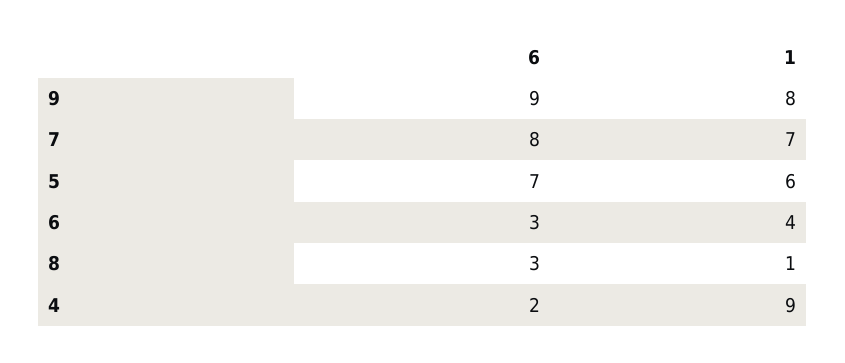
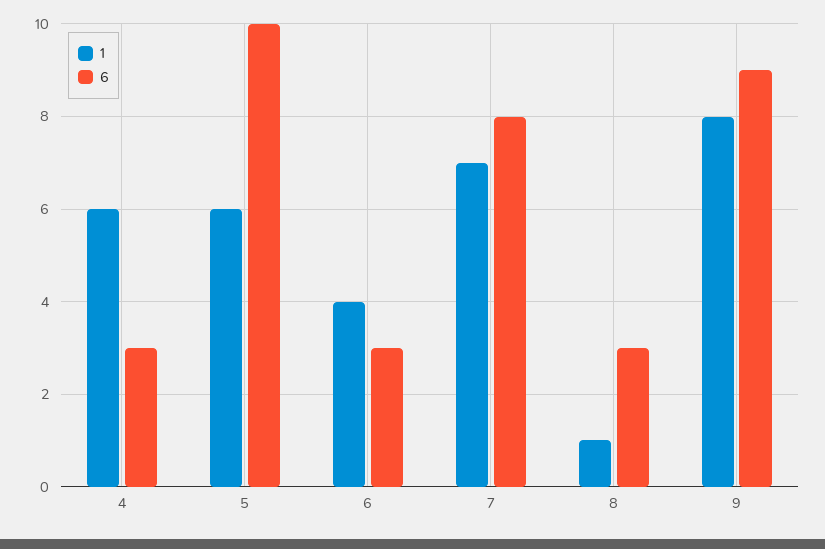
  {
    "6": {
      "9": 9,
      "7": 8,
-     "5": 7,
+     "5": 10,
      "6": 3,
      "8": 3,
-     "4": 2
+     "4": 3
    },
    "1": {
      "9": 8,
      "7": 7,
      "5": 6,
      "6": 4,
      "8": 1,
-     "4": 9
+     "4": 6
    }
  }

